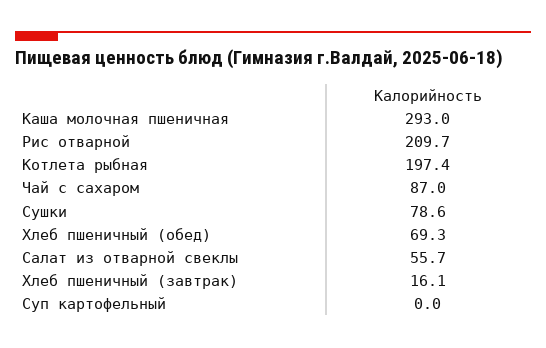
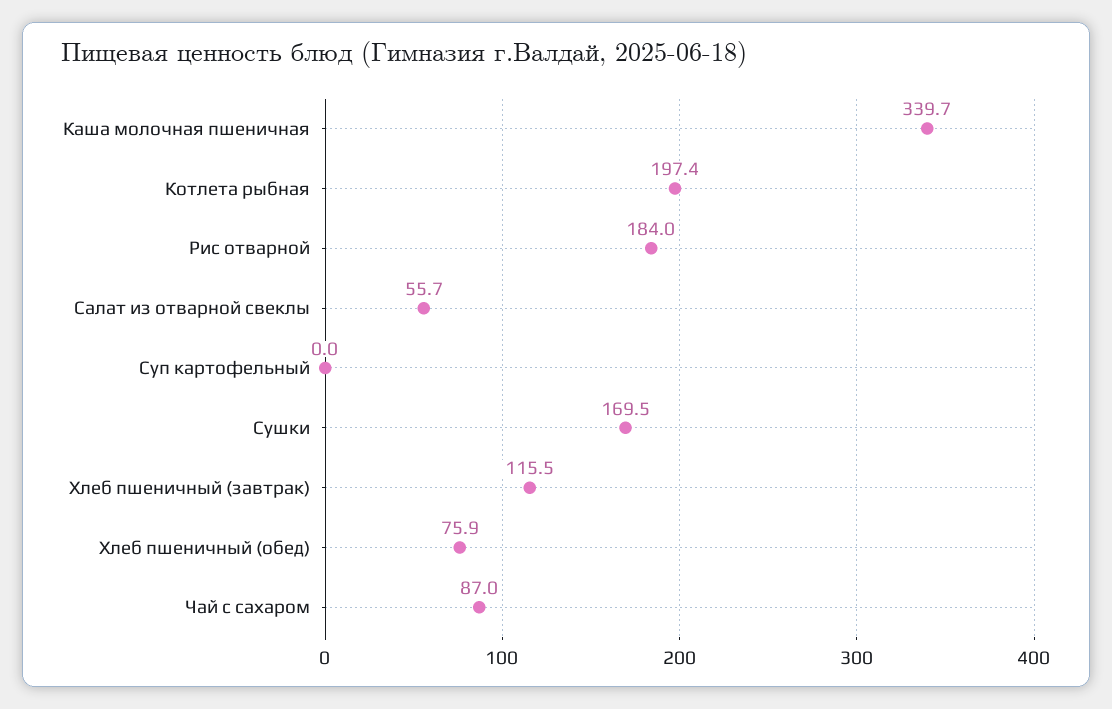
  {
-   "Каша молочная пшеничная": 293,
+   "Каша молочная пшеничная": 339.7,
-   "Рис отварной": 209.7,
+   "Рис отварной": 184,
    "Котлета рыбная": 197.4,
    "Чай с сахаром": 87,
-   "Сушки": 78.6,
+   "Сушки": 169.5,
-   "Хлеб пшеничный (обед)": 69.3,
+   "Хлеб пшеничный (обед)": 75.9,
    "Салат из отварной свеклы": 55.7,
-   "Хлеб пшеничный (завтрак)": 16.1,
+   "Хлеб пшеничный (завтрак)": 115.5,
    "Суп картофельный": 0
  }

